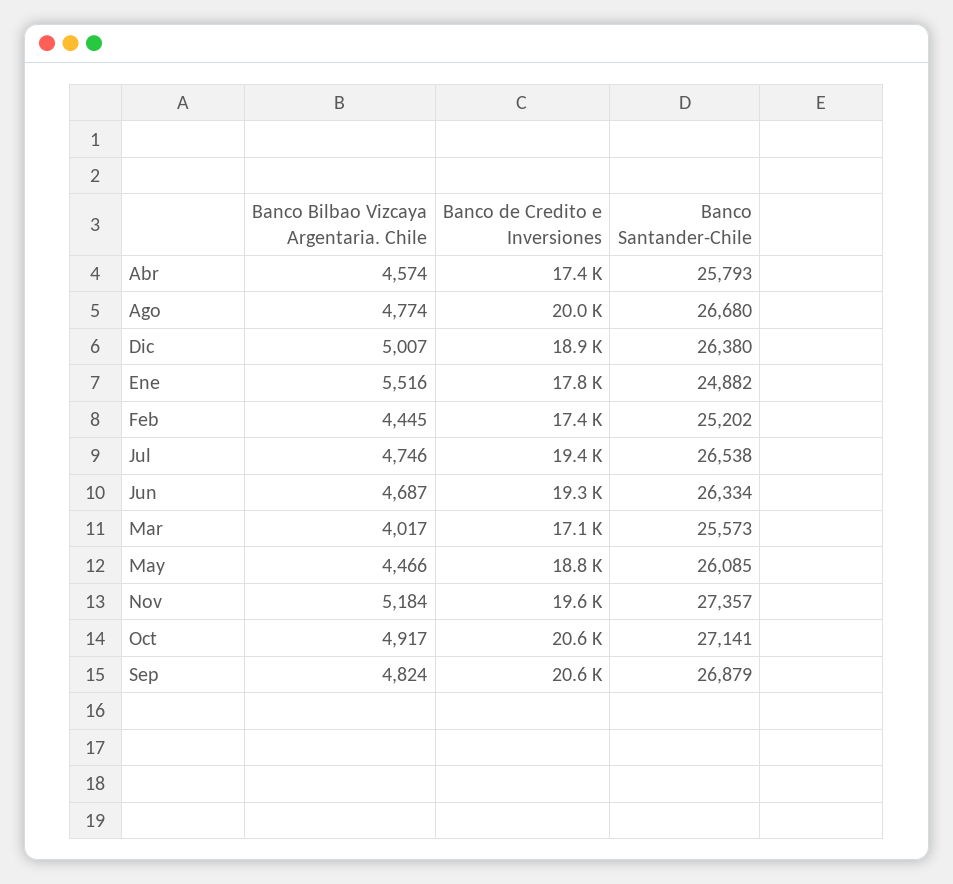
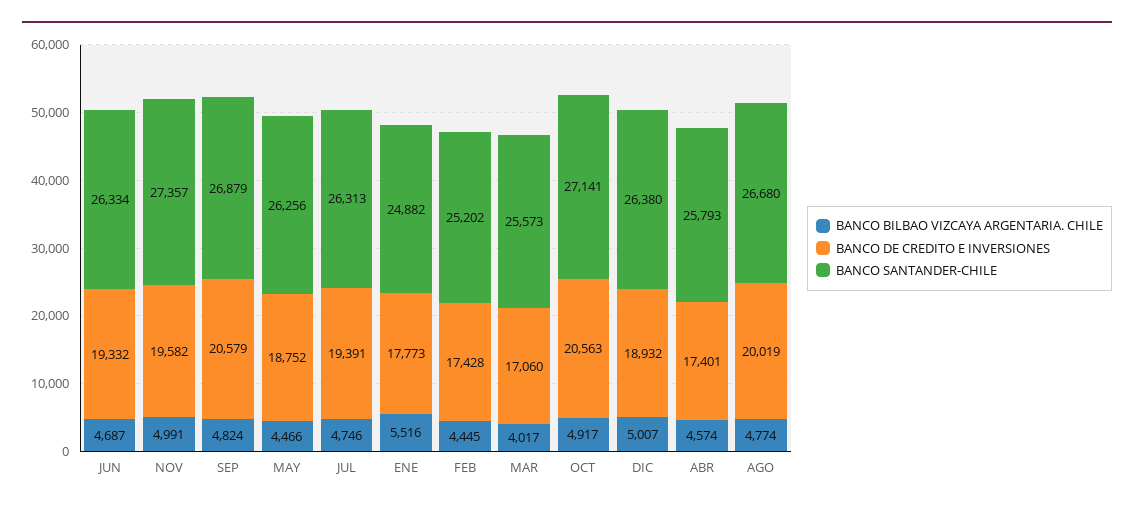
  {
    "Banco Bilbao Vizcaya Argentaria. Chile": {
      "Abr": 4574,
      "Ago": 4774,
      "Dic": 5007,
      "Ene": 5516,
      "Feb": 4445,
      "Jul": 4746,
      "Jun": 4687,
      "Mar": 4017,
      "May": 4466,
-     "Nov": 5184,
+     "Nov": 4991,
      "Oct": 4917,
      "Sep": 4824
    },
    "Banco de Credito e Inversiones": {
      "Abr": 17401,
      "Ago": 20019,
      "Dic": 18932,
      "Ene": 17773,
      "Feb": 17428,
      "Jul": 19391,
      "Jun": 19332,
      "Mar": 17060,
      "May": 18752,
      "Nov": 19582,
      "Oct": 20563,
      "Sep": 20579
    },
    "Banco Santander-Chile": {
      "Abr": 25793,
      "Ago": 26680,
      "Dic": 26380,
      "Ene": 24882,
      "Feb": 25202,
-     "Jul": 26538,
+     "Jul": 26313,
      "Jun": 26334,
      "Mar": 25573,
-     "May": 26085,
+     "May": 26256,
      "Nov": 27357,
      "Oct": 27141,
      "Sep": 26879
    }
  }

